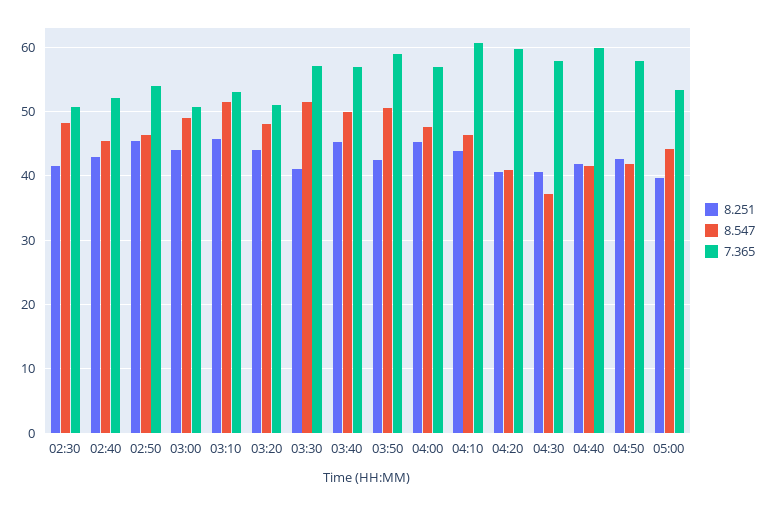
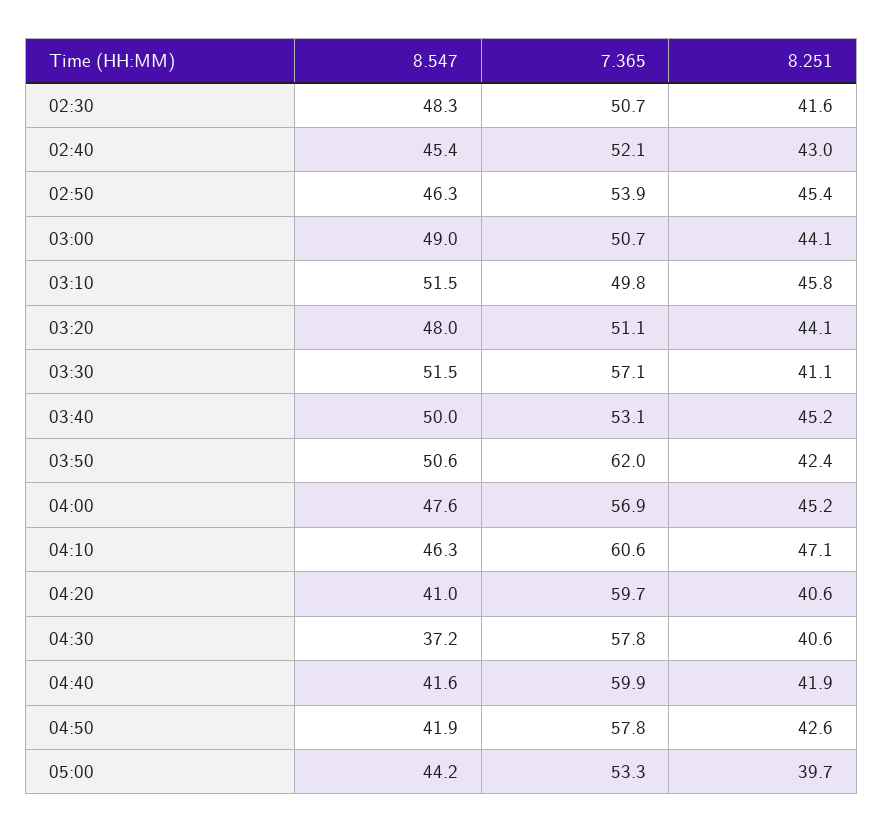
  {
    "8.251": {
      "02:30": 41.6,
      "02:40": 43,
      "02:50": 45.4,
      "03:00": 44.1,
      "03:10": 45.8,
      "03:20": 44.1,
      "03:30": 41.1,
      "03:40": 45.2,
      "03:50": 42.4,
      "04:00": 45.2,
-     "04:10": 44,
+     "04:10": 47.1,
      "04:20": 40.6,
      "04:30": 40.6,
      "04:40": 41.9,
      "04:50": 42.6,
      "05:00": 39.7
    },
    "8.547": {
      "02:30": 48.3,
      "02:40": 45.4,
      "02:50": 46.3,
      "03:00": 49,
      "03:10": 51.5,
      "03:20": 48,
      "03:30": 51.5,
      "03:40": 50,
      "03:50": 50.6,
      "04:00": 47.6,
      "04:10": 46.3,
      "04:20": 41,
      "04:30": 37.2,
      "04:40": 41.6,
      "04:50": 41.9,
      "05:00": 44.2
    },
    "7.365": {
      "02:30": 50.7,
      "02:40": 52.1,
      "02:50": 53.9,
      "03:00": 50.7,
-     "03:10": 53,
+     "03:10": 49.8,
      "03:20": 51.1,
      "03:30": 57.1,
-     "03:40": 57,
+     "03:40": 53.1,
-     "03:50": 59,
+     "03:50": 62,
      "04:00": 56.9,
      "04:10": 60.6,
      "04:20": 59.7,
      "04:30": 57.8,
      "04:40": 59.9,
      "04:50": 57.8,
      "05:00": 53.3
    }
  }

